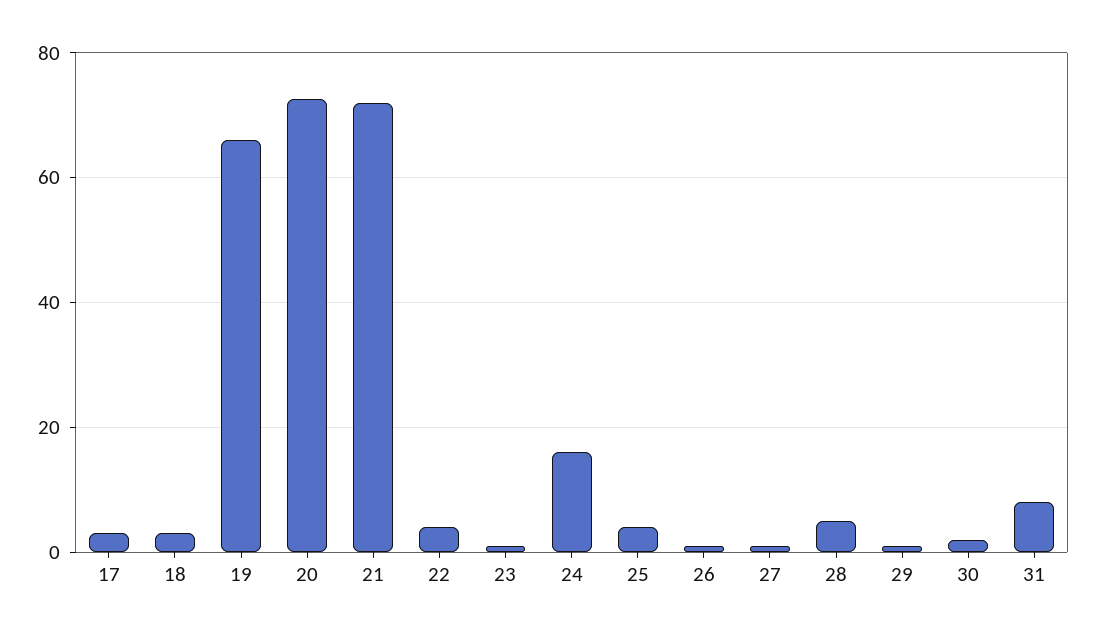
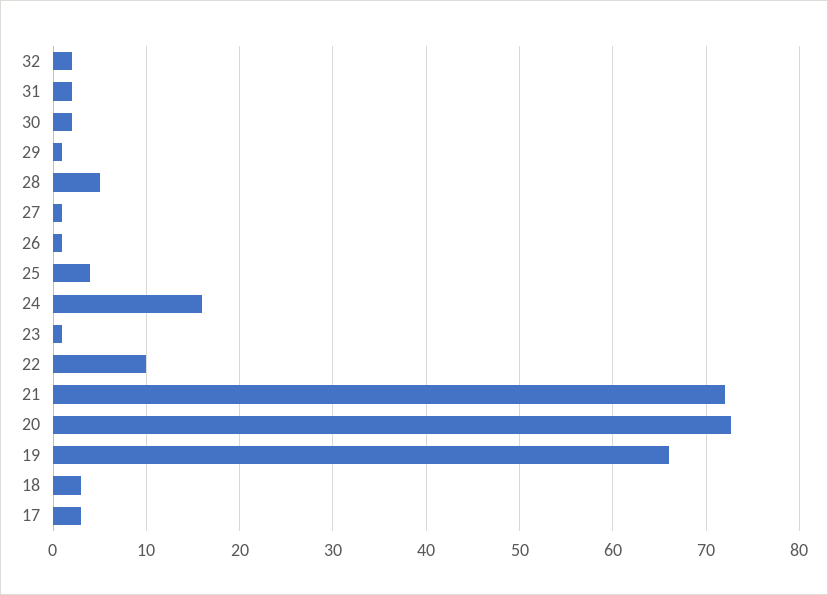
  {
    "17": 3,
    "18": 3,
    "19": 66,
    "20": 73,
    "21": 72,
-   "22": 4,
+   "22": 10,
    "23": 1,
    "24": 16,
    "25": 4,
    "26": 1,
    "27": 1,
    "28": 5,
    "29": 1,
    "30": 2,
-   "31": 8
+   "31": 2,
+   "32": 2
  }

